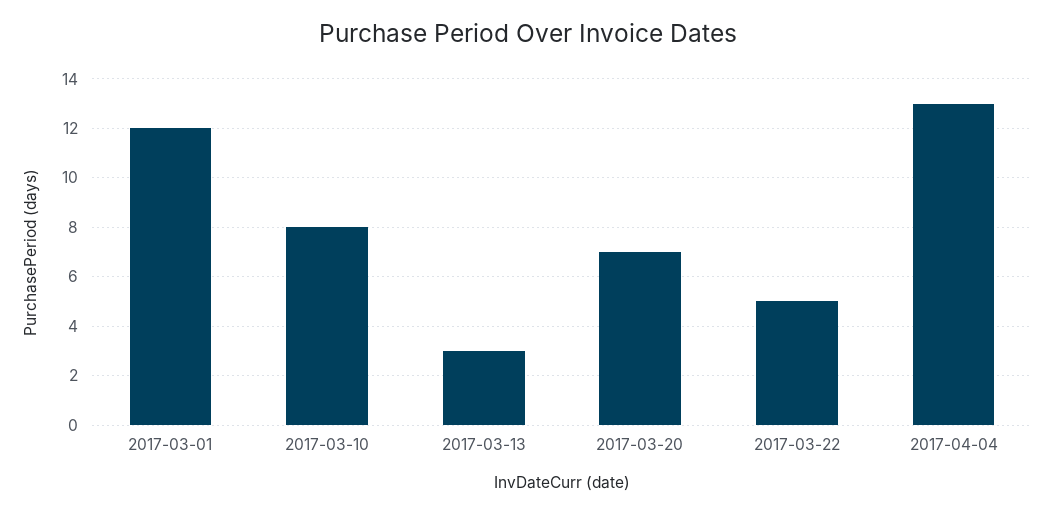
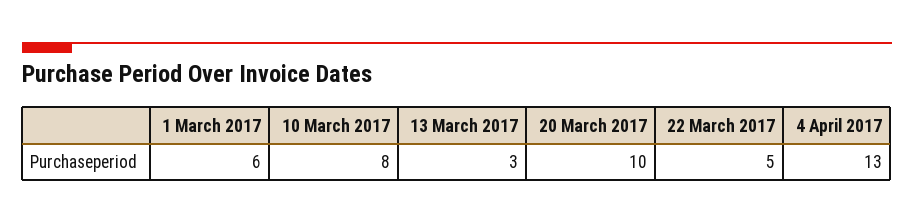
  {
-   "2017-03-01": 12,
+   "2017-03-01": 6,
    "2017-03-10": 8,
    "2017-03-13": 3,
-   "2017-03-20": 7,
+   "2017-03-20": 10,
    "2017-03-22": 5,
    "2017-04-04": 13
  }

